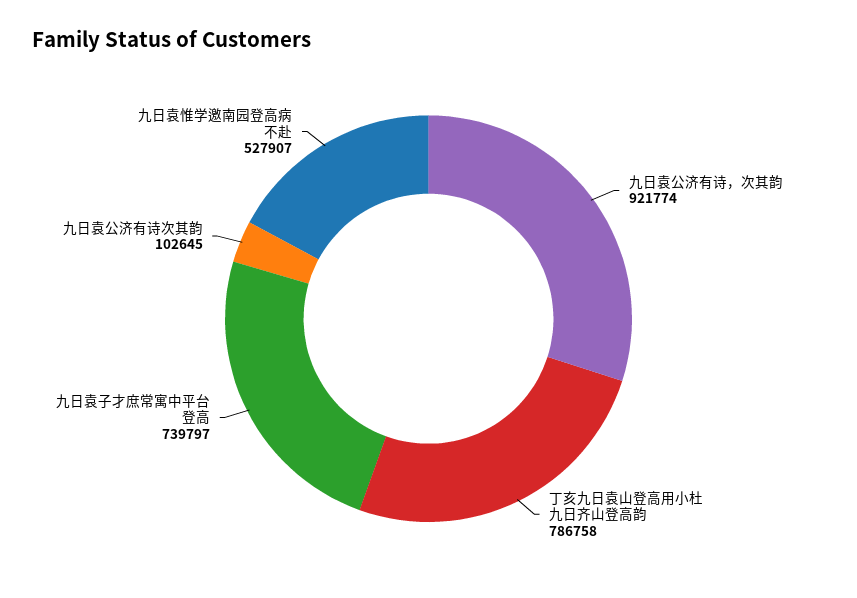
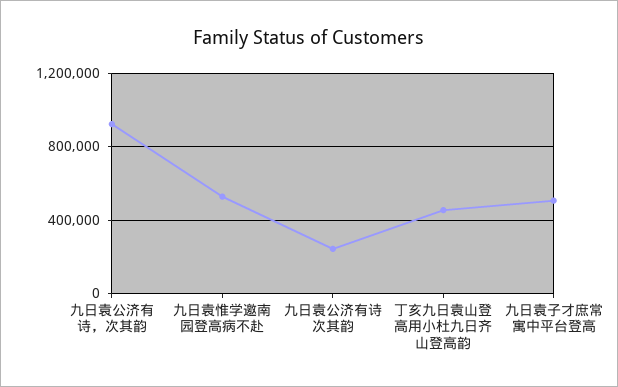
  {
    "九日袁公济有诗，次其韵": 921774,
-   "丁亥九日袁山登高用小杜九日齐山登高韵": 786758,
+   "丁亥九日袁山登高用小杜九日齐山登高韵": 450000,
-   "九日袁子才庶常寓中平台登高": 739797,
+   "九日袁子才庶常寓中平台登高": 500000,
-   "九日袁公济有诗次其韵": 102645,
+   "九日袁公济有诗次其韵": 250000,
    "九日袁惟学邀南园登高病不赴": 527907
  }

